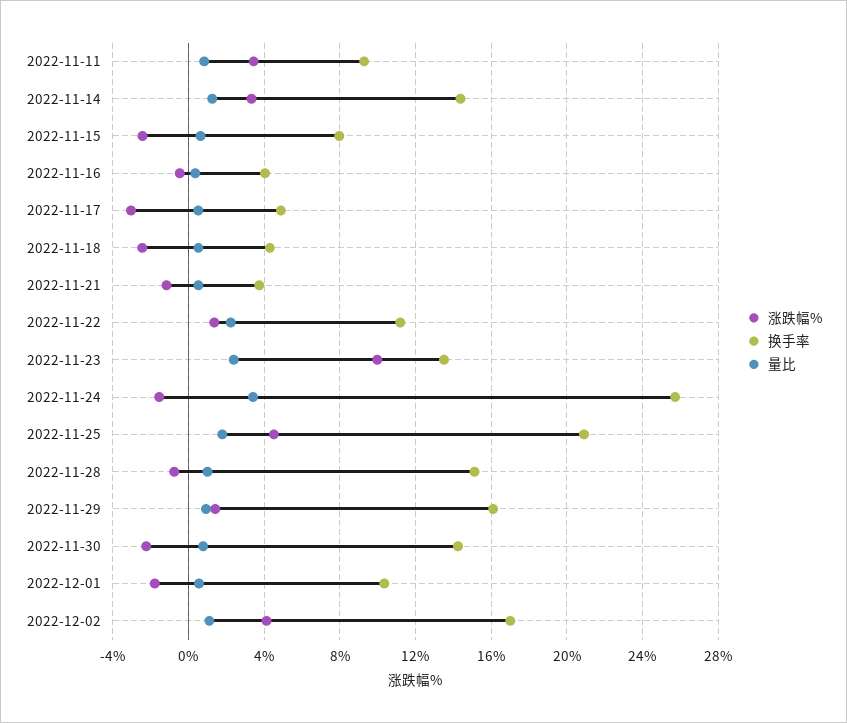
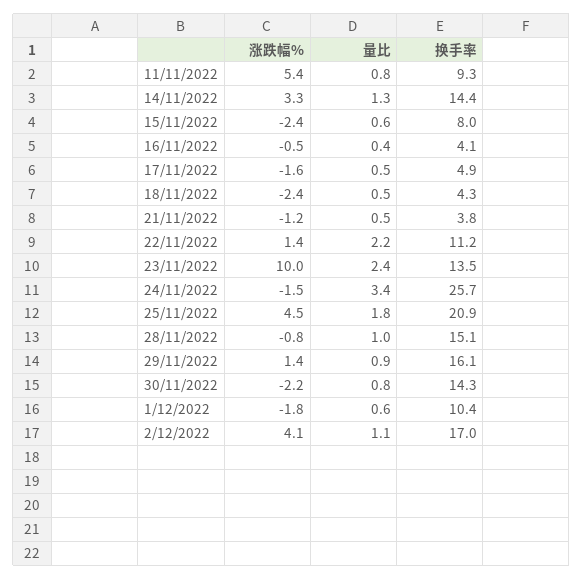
  {
    "涨跌幅%": {
-     "2022-11-11": 3.5,
+     "2022-11-11": 5.4,
      "2022-11-14": 3.3,
      "2022-11-15": -2.4,
      "2022-11-16": -0.5,
-     "2022-11-17": -3,
+     "2022-11-17": -1.6,
      "2022-11-18": -2.4,
      "2022-11-21": -1.2,
      "2022-11-22": 1.4,
      "2022-11-23": 10,
      "2022-11-24": -1.5,
      "2022-11-25": 4.5,
      "2022-11-28": -0.8,
      "2022-11-29": 1.4,
      "2022-11-30": -2.2,
      "2022-12-01": -1.8,
      "2022-12-02": 4.1
    },
    "换手率": {
      "2022-11-11": 9.3,
      "2022-11-14": 14.4,
      "2022-11-15": 8,
      "2022-11-16": 4.1,
      "2022-11-17": 4.9,
      "2022-11-18": 4.3,
      "2022-11-21": 3.8,
      "2022-11-22": 11.2,
      "2022-11-23": 13.5,
      "2022-11-24": 25.7,
      "2022-11-25": 20.9,
      "2022-11-28": 15.1,
      "2022-11-29": 16.1,
      "2022-11-30": 14.3,
      "2022-12-01": 10.4,
      "2022-12-02": 17
    },
    "量比": {
      "2022-11-11": 0.8,
      "2022-11-14": 1.3,
      "2022-11-15": 0.6,
      "2022-11-16": 0.4,
      "2022-11-17": 0.5,
      "2022-11-18": 0.5,
      "2022-11-21": 0.5,
      "2022-11-22": 2.2,
      "2022-11-23": 2.4,
      "2022-11-24": 3.4,
      "2022-11-25": 1.8,
      "2022-11-28": 1,
      "2022-11-29": 0.9,
      "2022-11-30": 0.8,
      "2022-12-01": 0.6,
      "2022-12-02": 1.1
    }
  }

